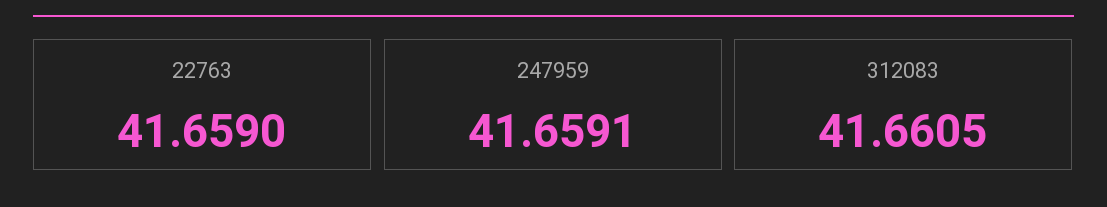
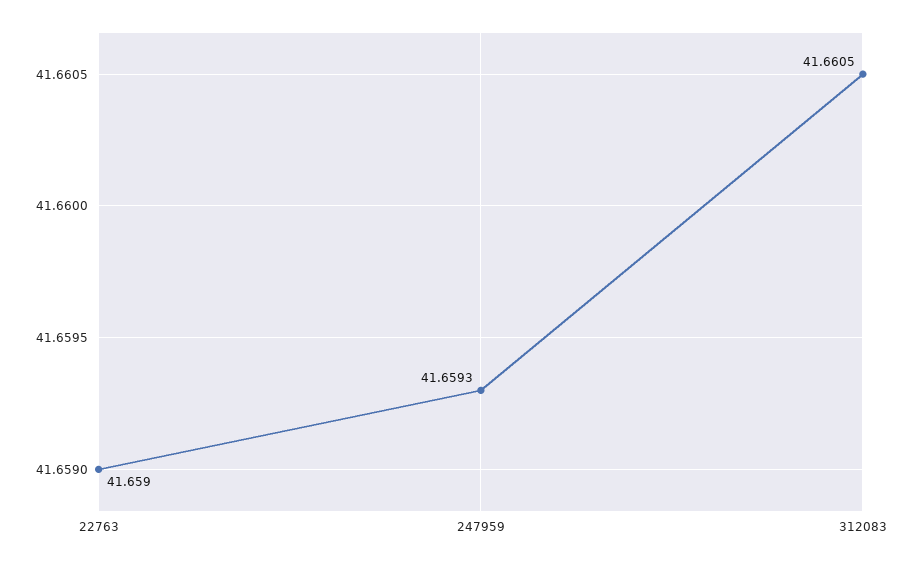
  {
    "22763": 41.659,
-   "247959": 41.6591,
+   "247959": 41.6593,
    "312083": 41.6605
  }

